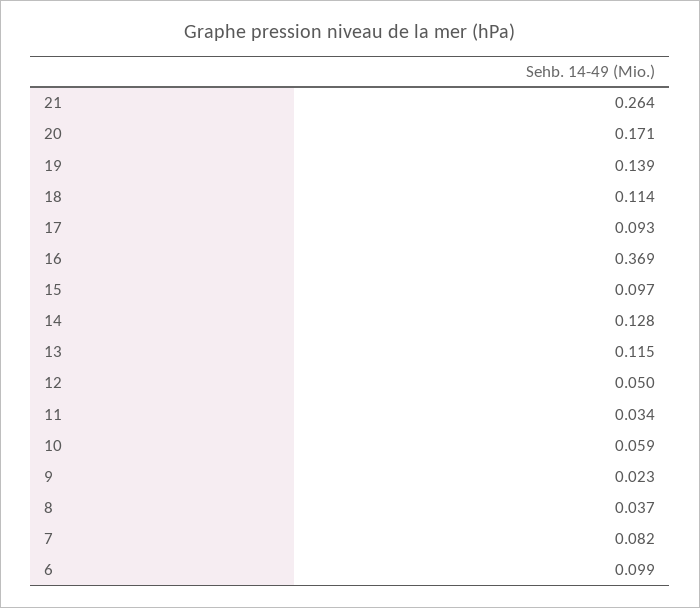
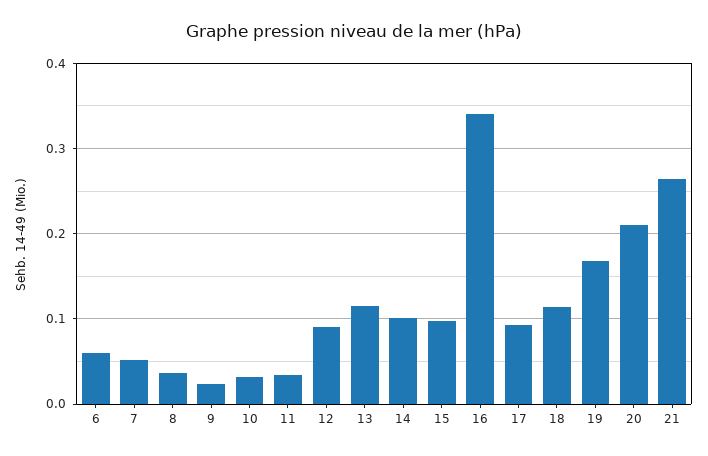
  {
    "21": 0.264,
-   "20": 0.171,
+   "20": 0.21,
-   "19": 0.139,
+   "19": 0.17,
    "18": 0.114,
    "17": 0.093,
-   "16": 0.369,
+   "16": 0.34,
    "15": 0.097,
-   "14": 0.128,
+   "14": 0.1,
    "13": 0.115,
-   "12": 0.05,
+   "12": 0.09,
    "11": 0.034,
-   "10": 0.059,
+   "10": 0.03,
    "9": 0.023,
    "8": 0.037,
-   "7": 0.082,
+   "7": 0.05,
-   "6": 0.099
+   "6": 0.06
  }

